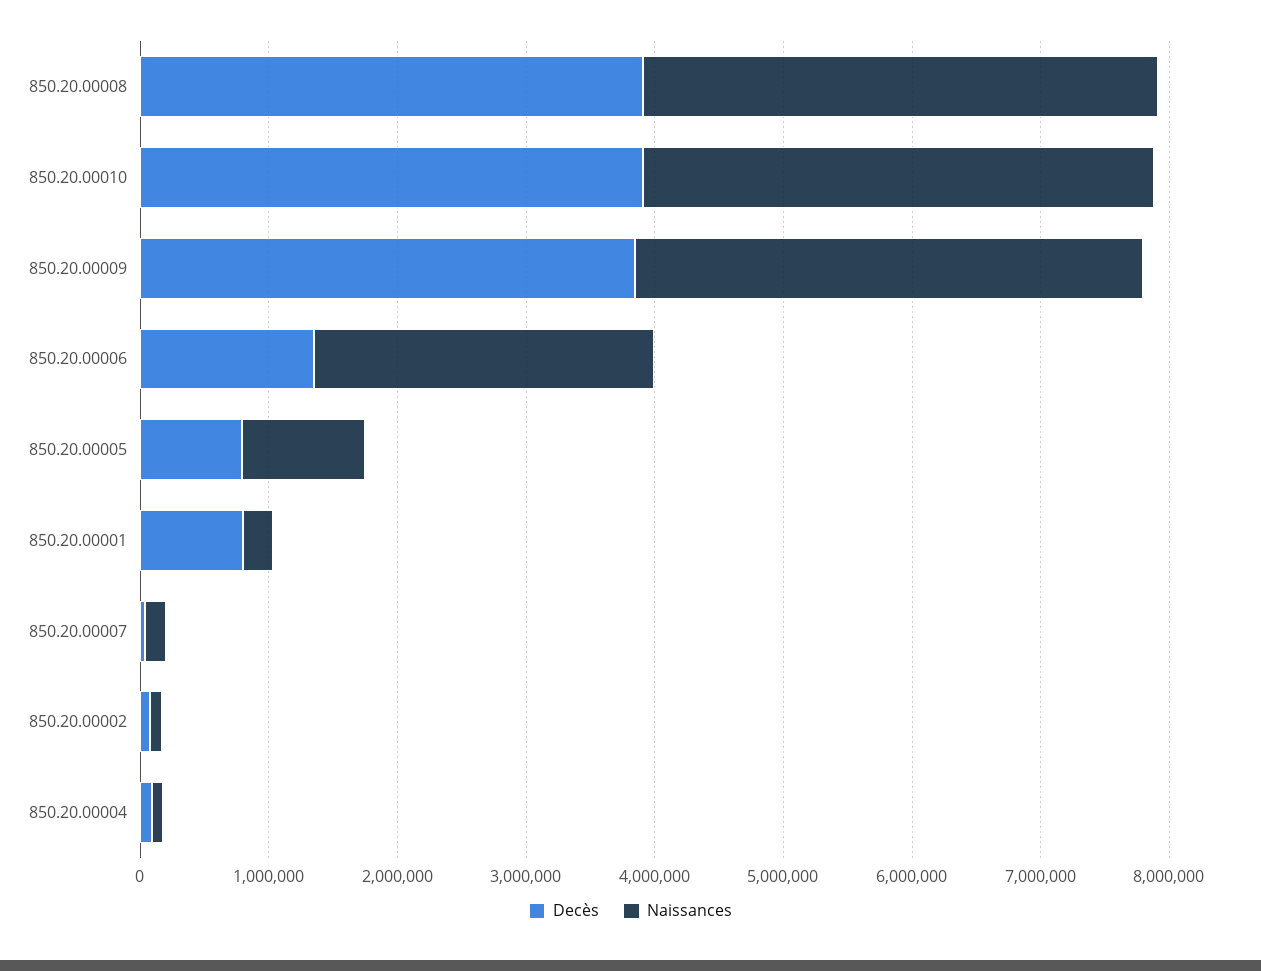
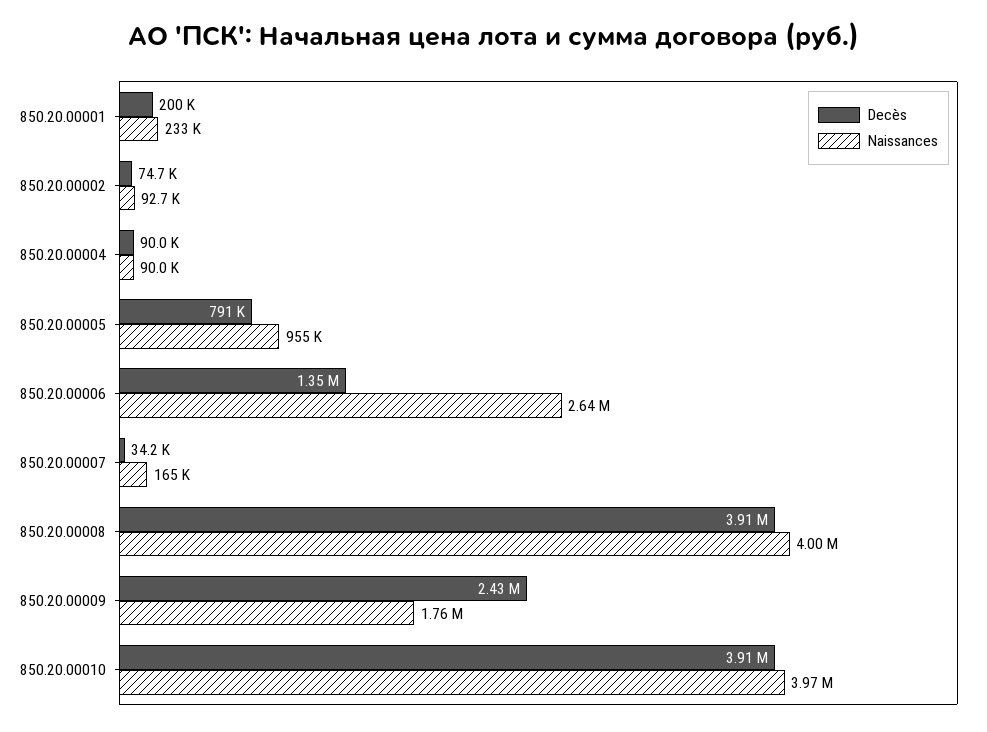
  {
    "Decès": {
      "850.20.00008": 3910000,
      "850.20.00010": 3910000,
-     "850.20.00009": 3800000,
+     "850.20.00009": 2430000,
      "850.20.00006": 1350000,
      "850.20.00005": 791000,
-     "850.20.00001": 800000,
+     "850.20.00001": 200000,
      "850.20.00007": 34200,
      "850.20.00002": 74700,
      "850.20.00004": 90000
    },
    "Naissances": {
      "850.20.00008": 4000000,
      "850.20.00010": 3970000,
-     "850.20.00009": 4000000,
+     "850.20.00009": 1760000,
      "850.20.00006": 2640000,
      "850.20.00005": 955000,
      "850.20.00001": 233000,
      "850.20.00007": 165000,
      "850.20.00002": 92700,
      "850.20.00004": 90000
    }
  }

